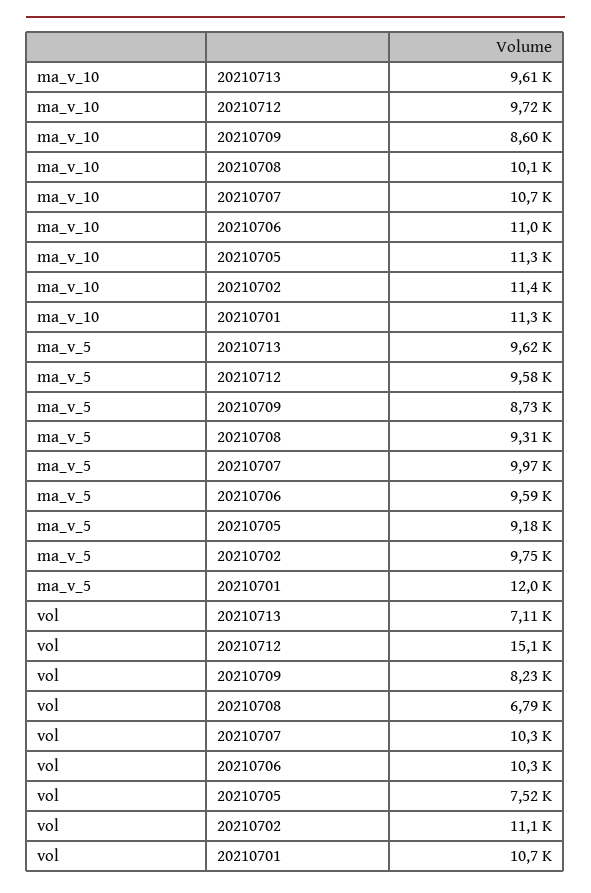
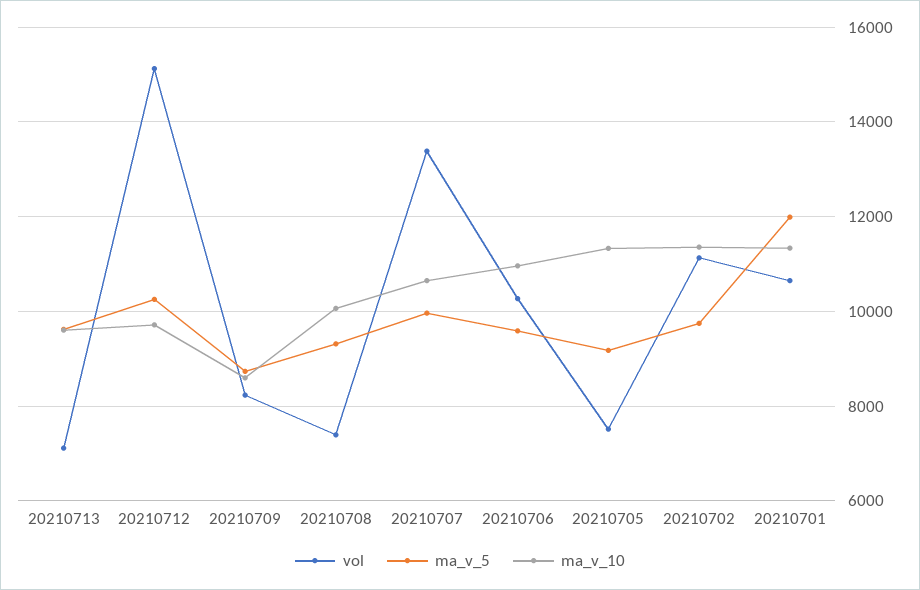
  {
    "ma_v_10": {
      "20210713": 9610,
      "20210712": 9720,
      "20210709": 8600,
      "20210708": 10100,
      "20210707": 10700,
      "20210706": 11000,
      "20210705": 11300,
      "20210702": 11400,
      "20210701": 11300
    },
    "ma_v_5": {
      "20210713": 9620,
-     "20210712": 9580,
+     "20210712": 10200,
      "20210709": 8730,
      "20210708": 9310,
      "20210707": 9970,
      "20210706": 9590,
      "20210705": 9180,
      "20210702": 9750,
      "20210701": 12000
    },
    "vol": {
      "20210713": 7110,
      "20210712": 15100,
      "20210709": 8230,
-     "20210708": 6790,
+     "20210708": 7400,
-     "20210707": 10300,
+     "20210707": 13400,
      "20210706": 10300,
      "20210705": 7520,
      "20210702": 11100,
      "20210701": 10700
    }
  }

